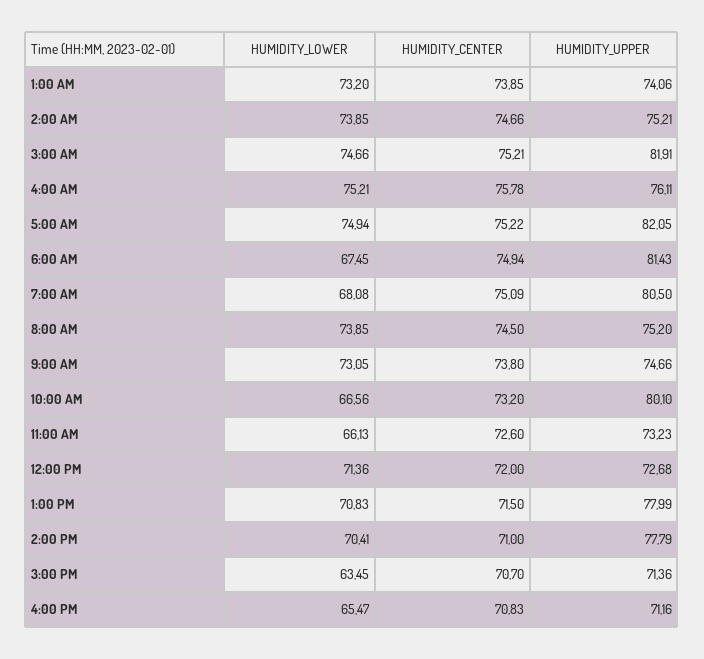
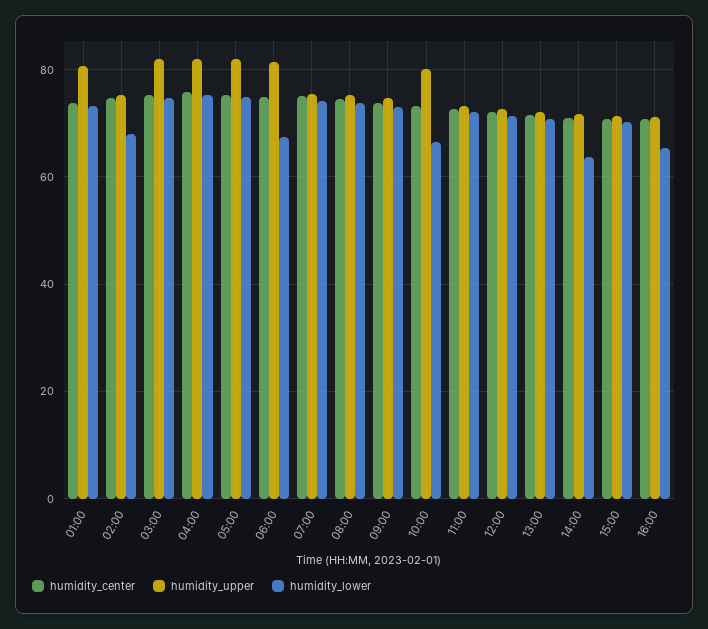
  {
    "HUMIDITY_LOWER": {
      "1:00 AM": 73.2,
-     "2:00 AM": 73.85,
+     "2:00 AM": 68,
      "3:00 AM": 74.66,
      "4:00 AM": 75.21,
      "5:00 AM": 74.94,
      "6:00 AM": 67.45,
-     "7:00 AM": 68.08,
+     "7:00 AM": 74,
      "8:00 AM": 73.85,
      "9:00 AM": 73.05,
      "10:00 AM": 66.56,
-     "11:00 AM": 66.13,
+     "11:00 AM": 72,
      "12:00 PM": 71.36,
      "1:00 PM": 70.83,
-     "2:00 PM": 70.41,
+     "2:00 PM": 64,
-     "3:00 PM": 63.45,
+     "3:00 PM": 70,
      "4:00 PM": 65.47
    },
    "HUMIDITY_CENTER": {
      "1:00 AM": 73.85,
      "2:00 AM": 74.66,
      "3:00 AM": 75.21,
      "4:00 AM": 75.78,
      "5:00 AM": 75.22,
      "6:00 AM": 74.94,
      "7:00 AM": 75.09,
      "8:00 AM": 74.5,
      "9:00 AM": 73.8,
      "10:00 AM": 73.2,
      "11:00 AM": 72.6,
      "12:00 PM": 72,
      "1:00 PM": 71.5,
      "2:00 PM": 71,
      "3:00 PM": 70.7,
      "4:00 PM": 70.83
    },
    "HUMIDITY_UPPER": {
-     "1:00 AM": 74.06,
+     "1:00 AM": 80,
      "2:00 AM": 75.21,
      "3:00 AM": 81.91,
-     "4:00 AM": 76.11,
+     "4:00 AM": 82,
      "5:00 AM": 82.05,
      "6:00 AM": 81.43,
-     "7:00 AM": 80.5,
+     "7:00 AM": 76,
      "8:00 AM": 75.2,
      "9:00 AM": 74.66,
      "10:00 AM": 80.1,
      "11:00 AM": 73.23,
      "12:00 PM": 72.68,
-     "1:00 PM": 77.99,
+     "1:00 PM": 72,
-     "2:00 PM": 77.79,
+     "2:00 PM": 72,
      "3:00 PM": 71.36,
      "4:00 PM": 71.16
    }
  }

